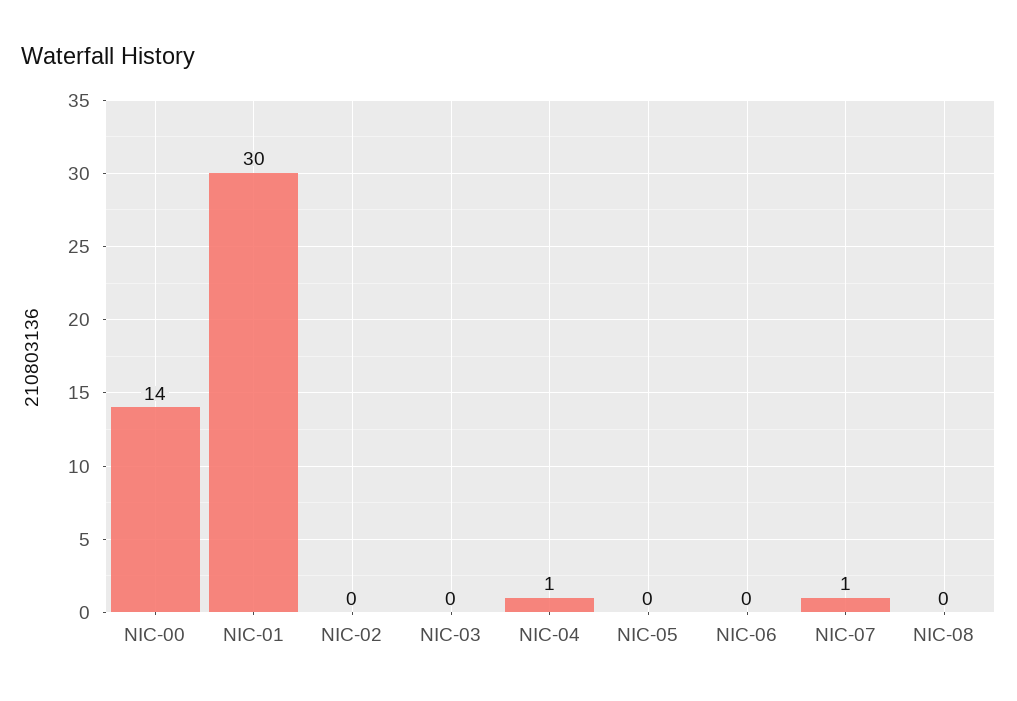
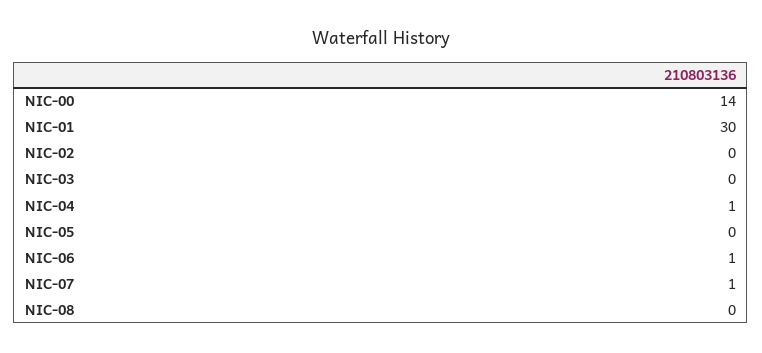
  {
    "NIC-00": 14,
    "NIC-01": 30,
    "NIC-02": 0,
    "NIC-03": 0,
    "NIC-04": 1,
    "NIC-05": 0,
-   "NIC-06": 0,
+   "NIC-06": 1,
    "NIC-07": 1,
    "NIC-08": 0
  }

